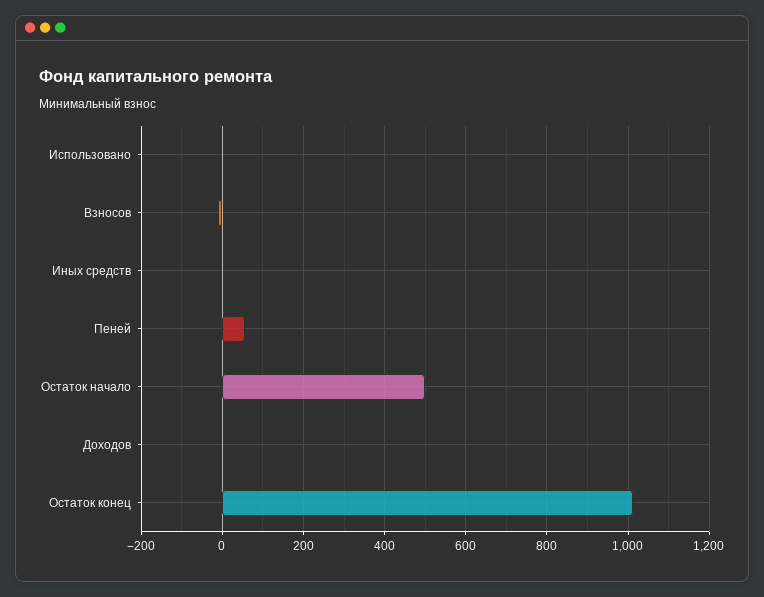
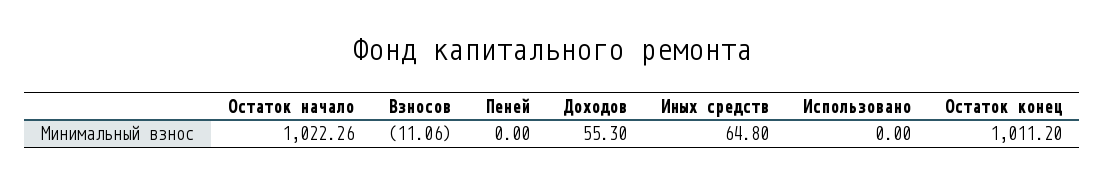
  {
    "Использовано": 0,
    "Взносов": -11.06,
-   "Иных средств": 0,
+   "Иных средств": 64.8,
-   "Пеней": 60,
+   "Пеней": 0,
-   "Остаток начало": 500,
+   "Остаток начало": 1022.26,
-   "Доходов": 0,
+   "Доходов": 55.3,
    "Остаток конец": 1011.2
  }

